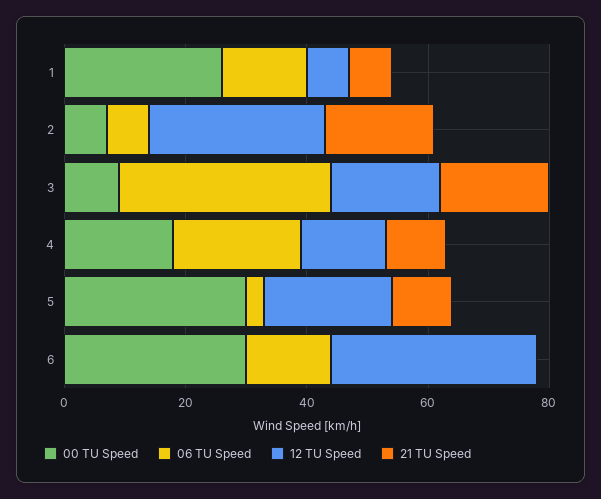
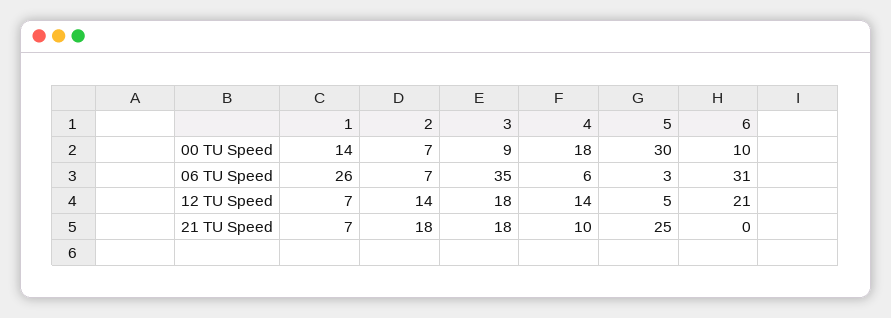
  {
    "00 TU Speed": {
-     "1": 25,
+     "1": 14,
      "2": 7,
      "3": 9,
      "4": 18,
      "5": 30,
-     "6": 30
+     "6": 10
    },
    "06 TU Speed": {
-     "1": 15,
+     "1": 26,
      "2": 7,
      "3": 35,
-     "4": 20,
+     "4": 6,
      "5": 3,
-     "6": 15
+     "6": 31
    },
    "12 TU Speed": {
      "1": 7,
-     "2": 30,
+     "2": 14,
      "3": 18,
      "4": 14,
-     "5": 20,
+     "5": 5,
-     "6": 35
+     "6": 21
    },
    "21 TU Speed": {
      "1": 7,
      "2": 18,
      "3": 18,
      "4": 10,
-     "5": 10,
+     "5": 25,
      "6": 0
    }
  }

